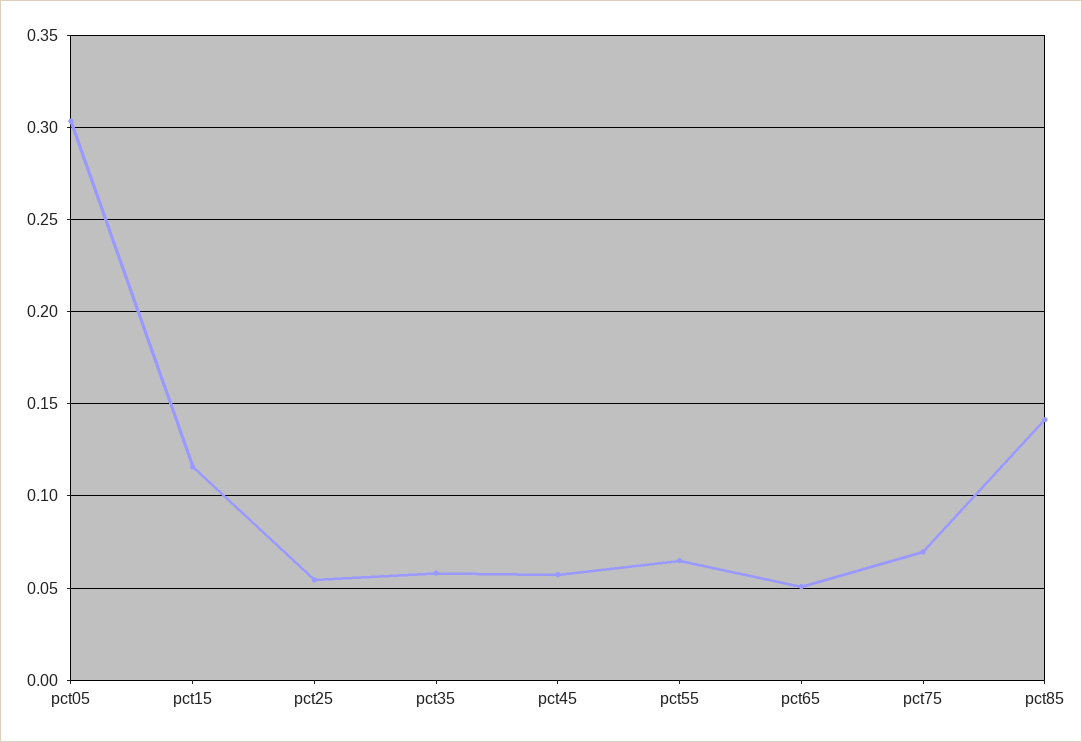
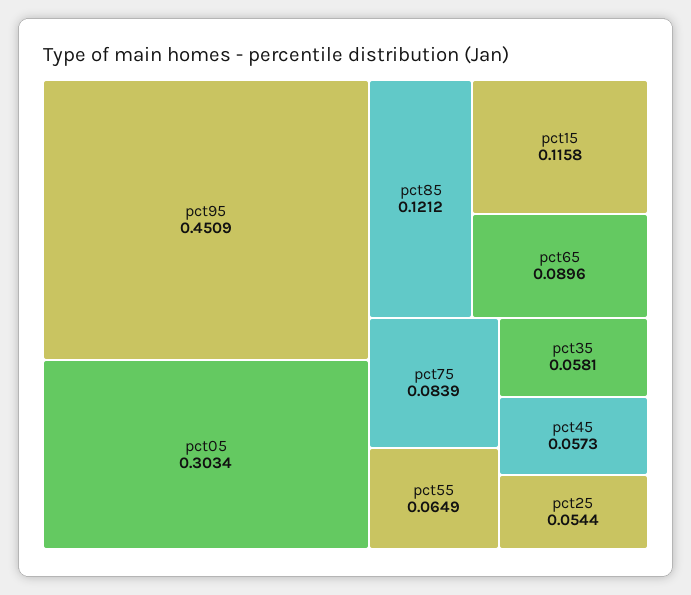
  {
    "pct05": 0.3034,
    "pct15": 0.1158,
    "pct25": 0.0544,
    "pct35": 0.0581,
    "pct45": 0.0573,
    "pct55": 0.0649,
-   "pct65": 0.05,
+   "pct65": 0.0896,
-   "pct75": 0.07,
+   "pct75": 0.0839,
-   "pct85": 0.14
+   "pct85": 0.1212,
+   "pct95": 0.4509
  }

